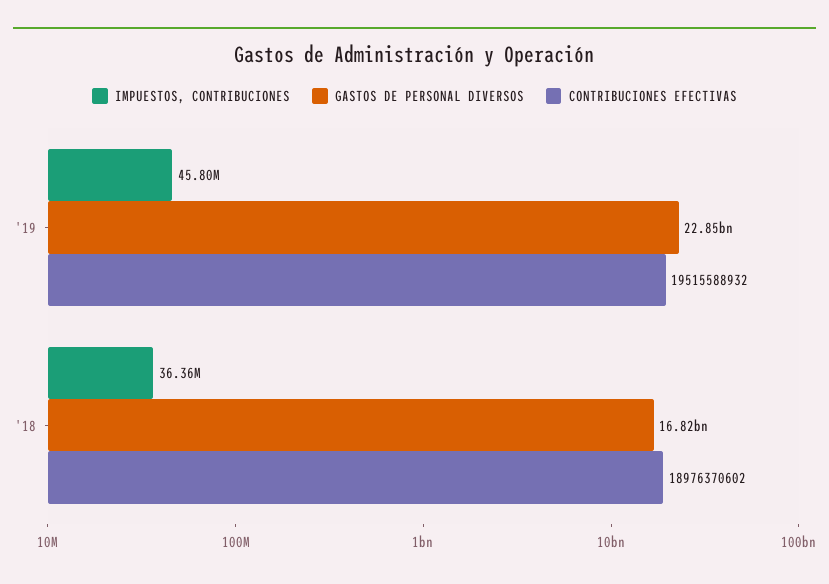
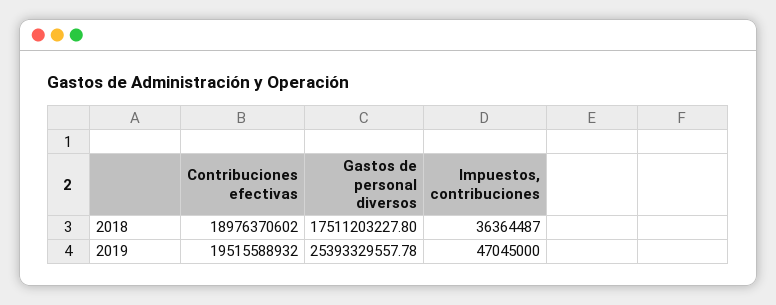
  {
    "IMPUESTOS, CONTRIBUCIONES": {
-     "'19": 45800000,
+     "'19": 47045000,
      "'18": 36364487
    },
    "GASTOS DE PERSONAL DIVERSOS": {
-     "'19": 22850000000,
+     "'19": 25393329557.78,
-     "'18": 16820000000
+     "'18": 17511203227.8
    },
    "CONTRIBUCIONES EFECTIVAS": {
      "'19": 19515588932,
      "'18": 18976370602
    }
  }

